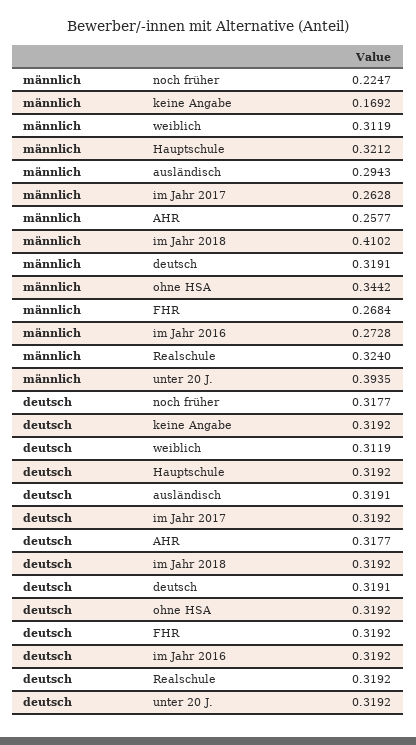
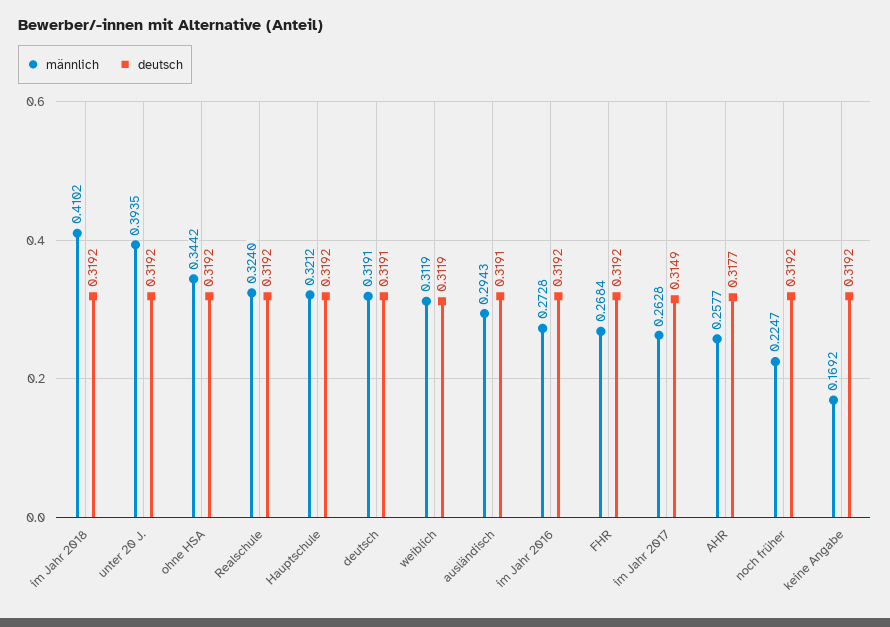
  {
    "männlich": {
      "noch früher": 0.2247,
      "keine Angabe": 0.1692,
      "weiblich": 0.3119,
      "Hauptschule": 0.3212,
      "ausländisch": 0.2943,
      "im Jahr 2017": 0.2628,
      "AHR": 0.2577,
      "im Jahr 2018": 0.4102,
      "deutsch": 0.3191,
      "ohne HSA": 0.3442,
      "FHR": 0.2684,
      "im Jahr 2016": 0.2728,
      "Realschule": 0.324,
      "unter 20 J.": 0.3935
    },
    "deutsch": {
-     "noch früher": 0.3177,
+     "noch früher": 0.3192,
      "keine Angabe": 0.3192,
      "weiblich": 0.3119,
      "Hauptschule": 0.3192,
      "ausländisch": 0.3191,
-     "im Jahr 2017": 0.3192,
+     "im Jahr 2017": 0.3149,
      "AHR": 0.3177,
      "im Jahr 2018": 0.3192,
      "deutsch": 0.3191,
      "ohne HSA": 0.3192,
      "FHR": 0.3192,
      "im Jahr 2016": 0.3192,
      "Realschule": 0.3192,
      "unter 20 J.": 0.3192
    }
  }

